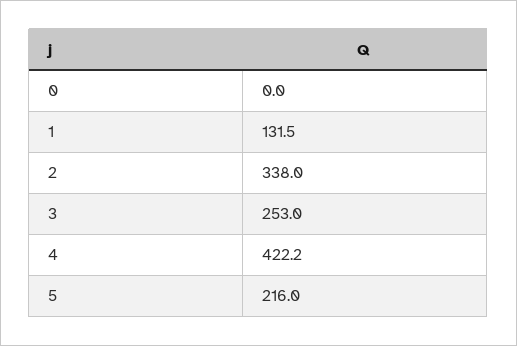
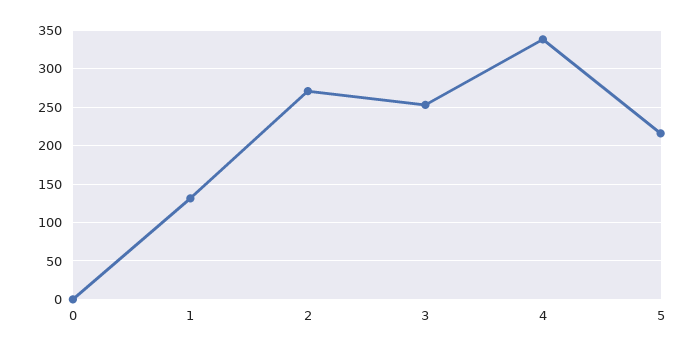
  {
    "0": 0,
    "1": 131.5,
-   "2": 338,
+   "2": 270,
    "3": 253,
-   "4": 422.2,
+   "4": 340,
    "5": 216
  }

